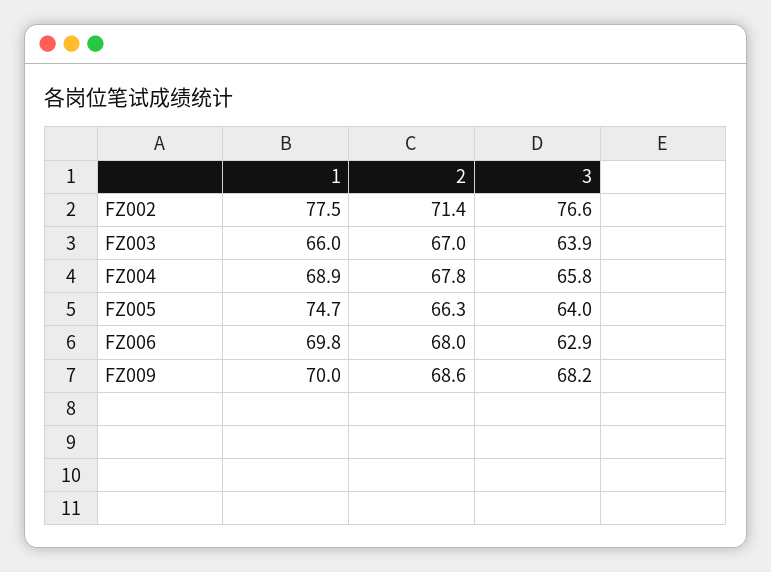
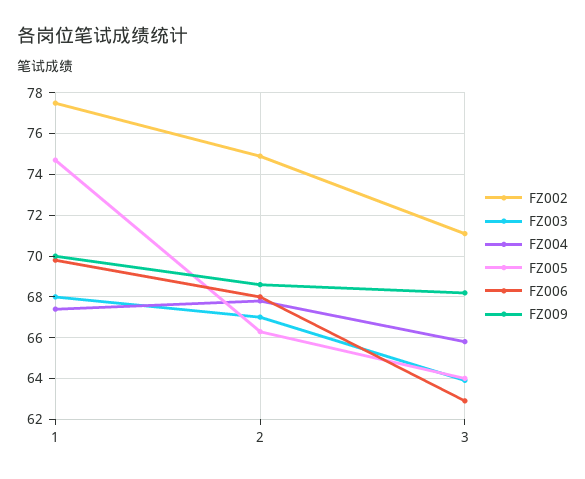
  {
    "FZ002": {
      "1": 77.5,
-     "2": 71.4,
+     "2": 75,
-     "3": 76.6
+     "3": 71
    },
    "FZ003": {
-     "1": 66,
+     "1": 68,
      "2": 67,
      "3": 63.9
    },
    "FZ004": {
-     "1": 68.9,
+     "1": 67.5,
      "2": 67.8,
      "3": 65.8
    },
    "FZ005": {
      "1": 74.7,
      "2": 66.3,
      "3": 64
    },
    "FZ006": {
      "1": 69.8,
      "2": 68,
      "3": 62.9
    },
    "FZ009": {
      "1": 70,
      "2": 68.6,
      "3": 68.2
    }
  }

